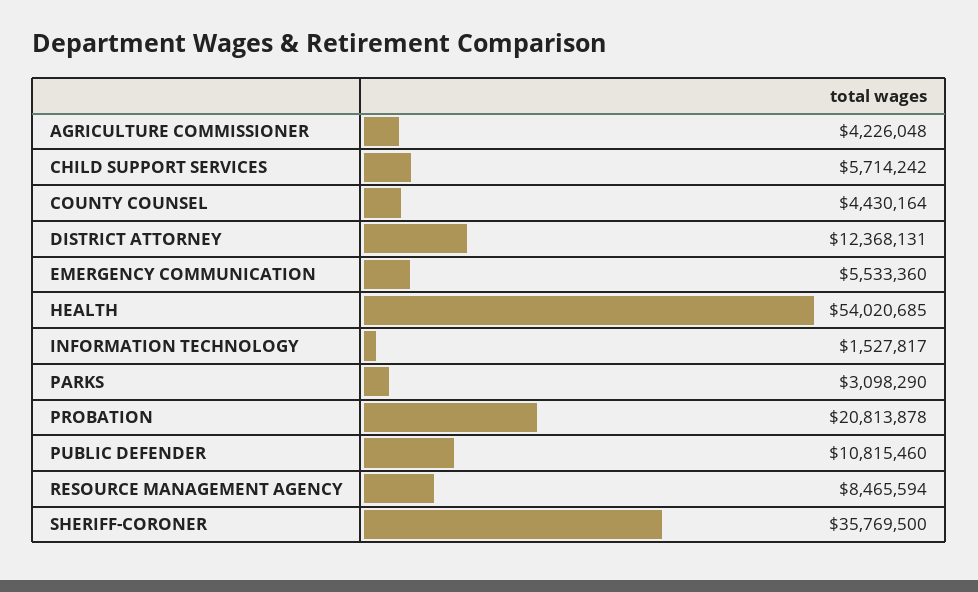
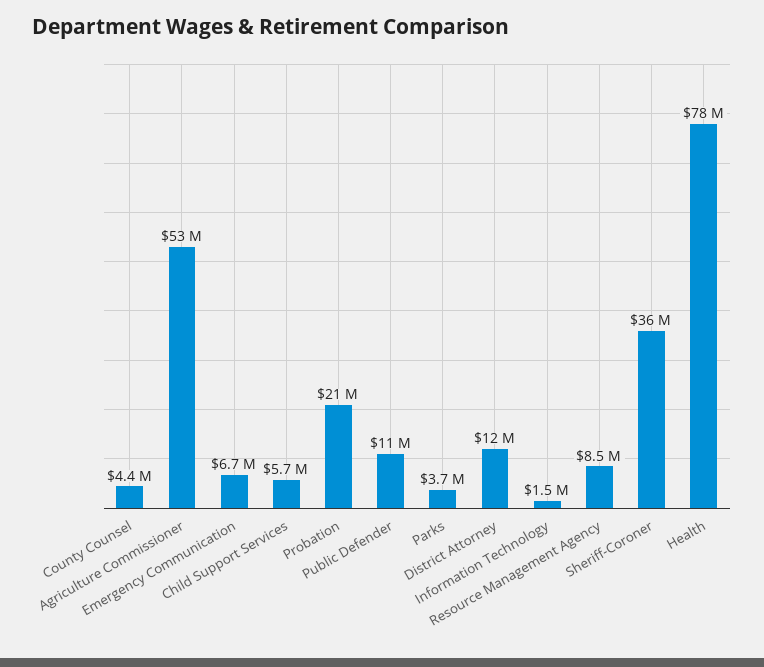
  {
-   "AGRICULTURE COMMISSIONER": 4226048,
+   "AGRICULTURE COMMISSIONER": 53000000,
    "CHILD SUPPORT SERVICES": 5714242,
    "COUNTY COUNSEL": 4430164,
    "DISTRICT ATTORNEY": 12368131,
-   "EMERGENCY COMMUNICATION": 5533360,
+   "EMERGENCY COMMUNICATION": 6700000,
-   "HEALTH": 54020685,
+   "HEALTH": 78000000,
    "INFORMATION TECHNOLOGY": 1527817,
-   "PARKS": 3098290,
+   "PARKS": 3700000,
    "PROBATION": 20813878,
    "PUBLIC DEFENDER": 10815460,
    "RESOURCE MANAGEMENT AGENCY": 8465594,
    "SHERIFF-CORONER": 35769500
  }

